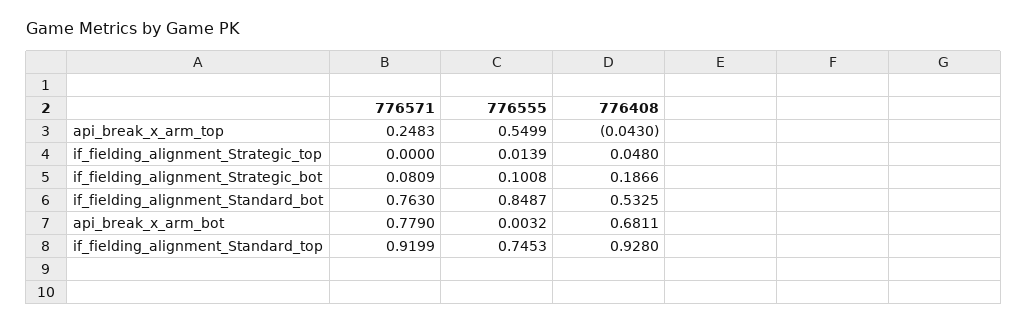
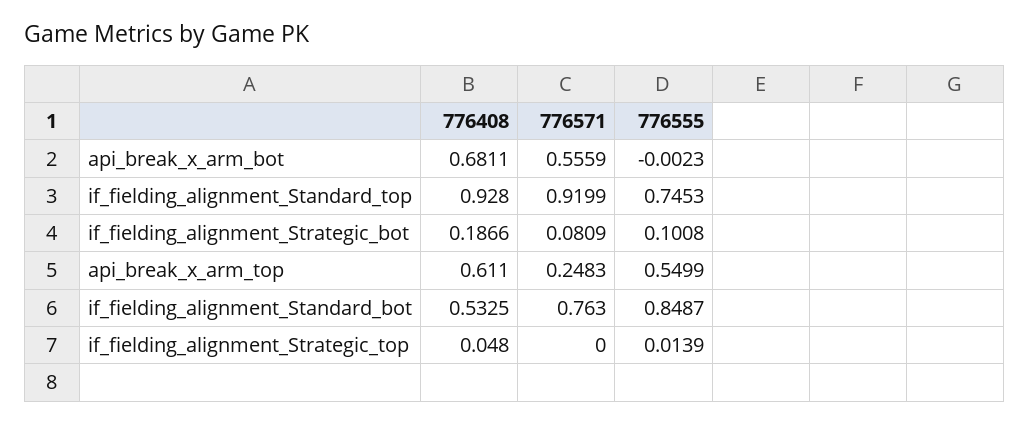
  {
    "776571": {
      "api_break_x_arm_top": 0.2483,
      "if_fielding_alignment_Strategic_top": 0,
      "if_fielding_alignment_Strategic_bot": 0.0809,
      "if_fielding_alignment_Standard_bot": 0.763,
-     "api_break_x_arm_bot": 0.779,
+     "api_break_x_arm_bot": 0.5559,
      "if_fielding_alignment_Standard_top": 0.9199
    },
    "776555": {
      "api_break_x_arm_top": 0.5499,
      "if_fielding_alignment_Strategic_top": 0.0139,
      "if_fielding_alignment_Strategic_bot": 0.1008,
      "if_fielding_alignment_Standard_bot": 0.8487,
-     "api_break_x_arm_bot": 0.0032,
+     "api_break_x_arm_bot": -0.0023,
      "if_fielding_alignment_Standard_top": 0.7453
    },
    "776408": {
-     "api_break_x_arm_top": -0.043,
+     "api_break_x_arm_top": 0.611,
      "if_fielding_alignment_Strategic_top": 0.048,
      "if_fielding_alignment_Strategic_bot": 0.1866,
      "if_fielding_alignment_Standard_bot": 0.5325,
      "api_break_x_arm_bot": 0.6811,
      "if_fielding_alignment_Standard_top": 0.928
    }
  }

